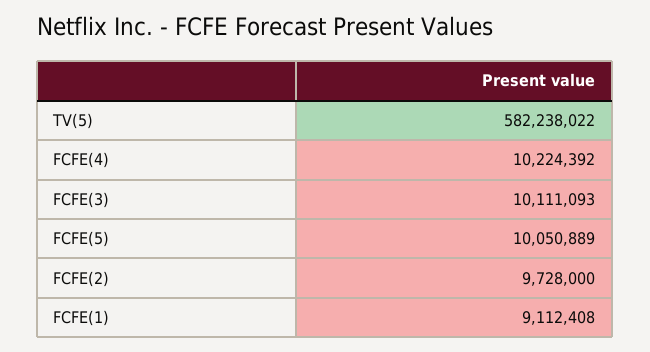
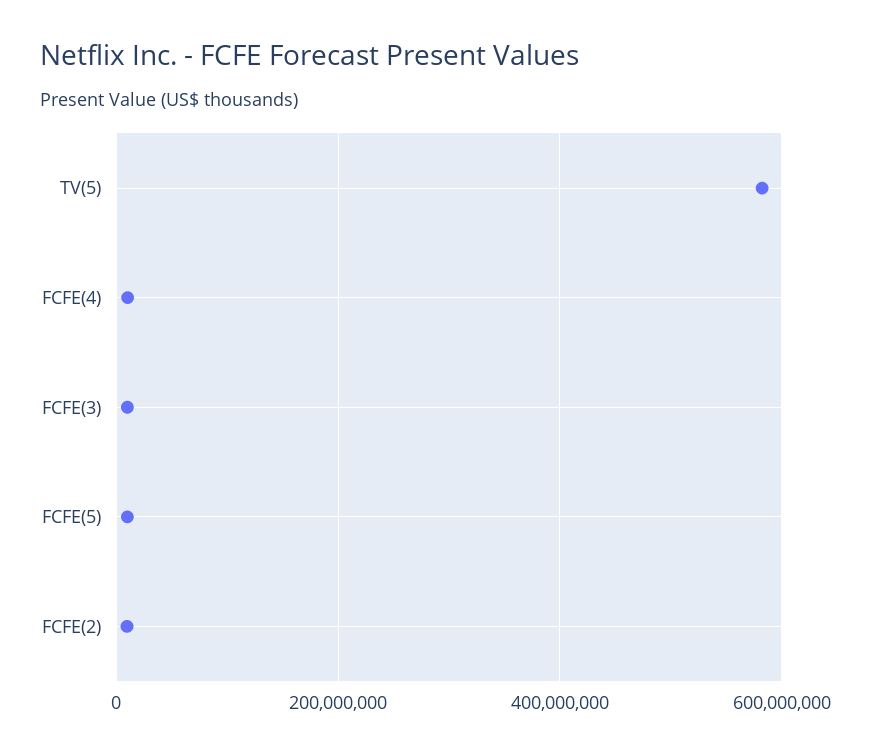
  {
    "TV(5)": 582238022,
    "FCFE(4)": 10224392,
    "FCFE(3)": 10111093,
    "FCFE(5)": 10050889,
-   "FCFE(2)": 9728000,
+   "FCFE(2)": 9728000
-   "FCFE(1)": 9112408
  }

